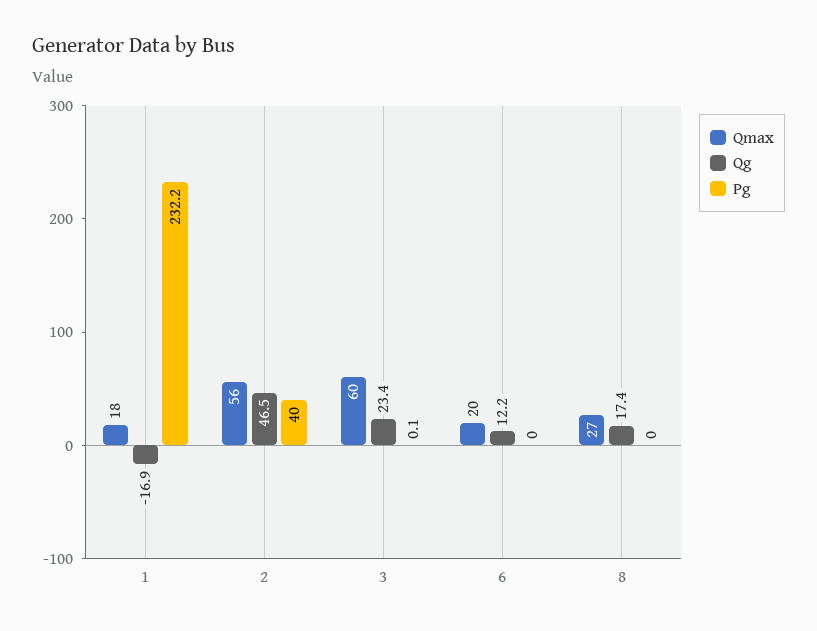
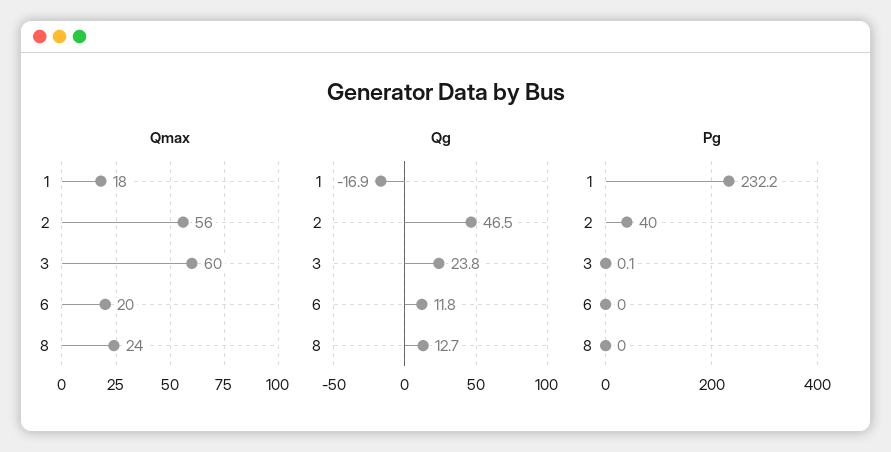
  {
    "Qmax": {
      "1": 18,
      "2": 56,
      "3": 60,
      "6": 20,
-     "8": 27
+     "8": 24
    },
    "Qg": {
      "1": -16.9,
      "2": 46.5,
-     "3": 23.4,
+     "3": 23.8,
-     "6": 12.2,
+     "6": 11.8,
-     "8": 17.4
+     "8": 12.7
    },
    "Pg": {
      "1": 232.2,
      "2": 40,
      "3": 0.1,
      "6": 0,
      "8": 0
    }
  }

